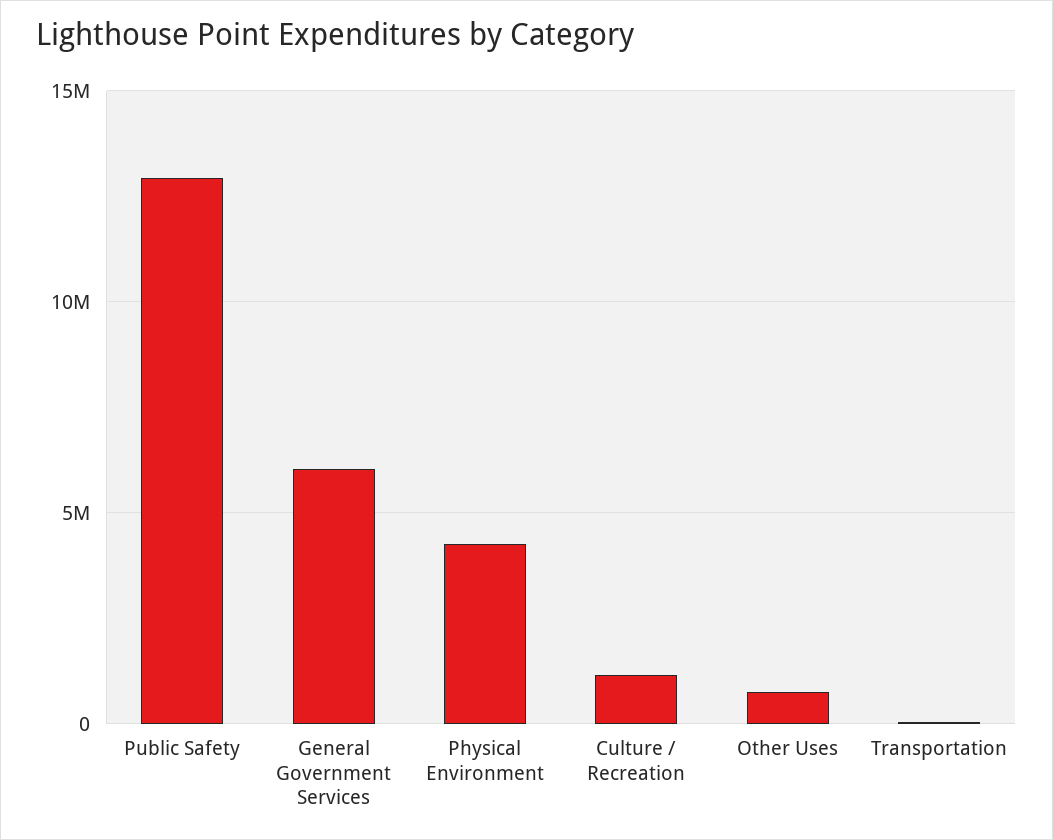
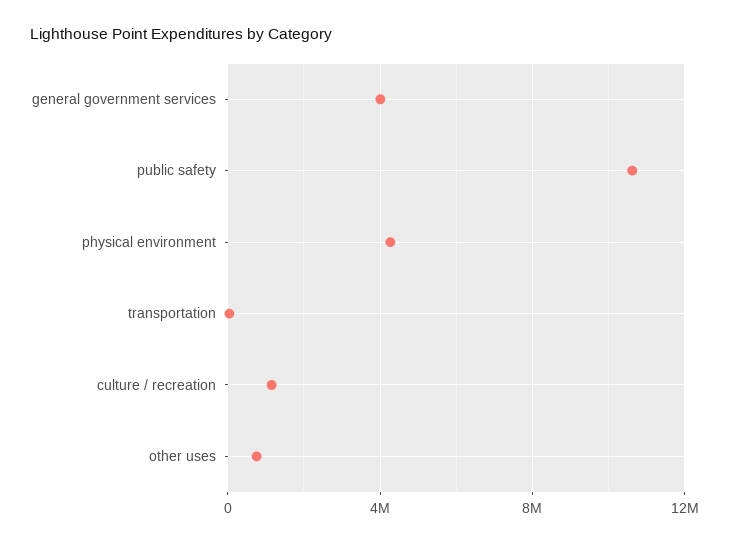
  {
-   "Public Safety": 13000000,
+   "Public Safety": 10500000,
-   "General Government Services": 6000000,
+   "General Government Services": 4000000,
    "Physical Environment": 4500000,
    "Culture / Recreation": 1000000,
    "Other Uses": 1000000,
    "Transportation": 0
  }

